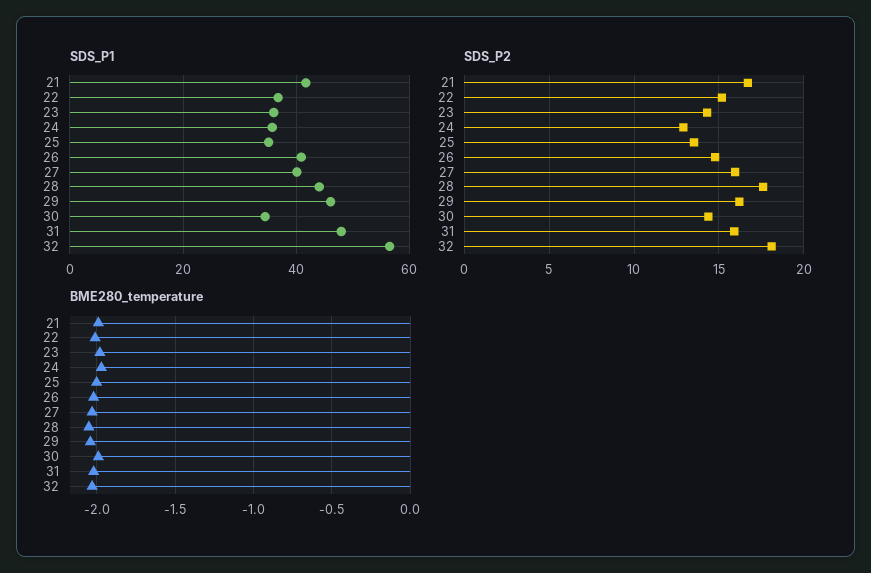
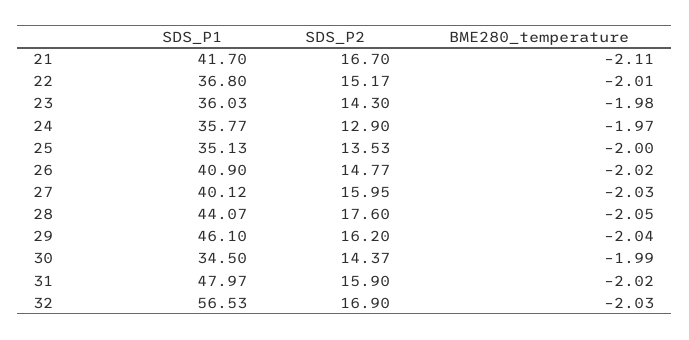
  {
    "SDS_P1": {
      "21": 41.7,
      "22": 36.8,
      "23": 36.03,
      "24": 35.77,
      "25": 35.13,
      "26": 40.9,
      "27": 40.12,
      "28": 44.07,
      "29": 46.1,
      "30": 34.5,
      "31": 47.97,
      "32": 56.53
    },
    "SDS_P2": {
      "21": 16.7,
      "22": 15.17,
      "23": 14.3,
      "24": 12.9,
      "25": 13.53,
      "26": 14.77,
      "27": 15.95,
      "28": 17.6,
      "29": 16.2,
      "30": 14.37,
      "31": 15.9,
-     "32": 18
+     "32": 16.9
    },
    "BME280_temperature": {
-     "21": -2,
+     "21": -2.11,
      "22": -2.01,
      "23": -1.98,
      "24": -1.97,
      "25": -2,
      "26": -2.02,
      "27": -2.03,
      "28": -2.05,
      "29": -2.04,
      "30": -1.99,
      "31": -2.02,
      "32": -2.03
    }
  }

